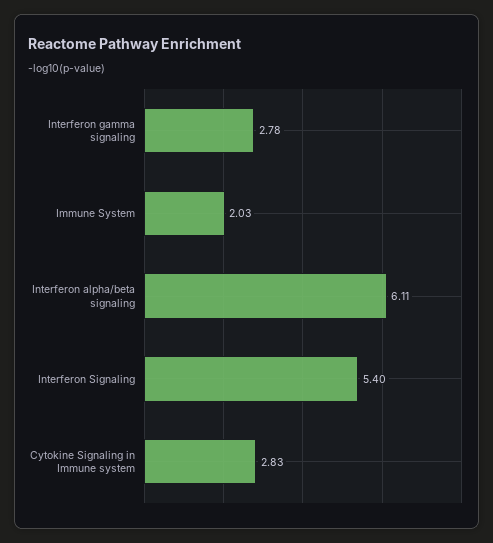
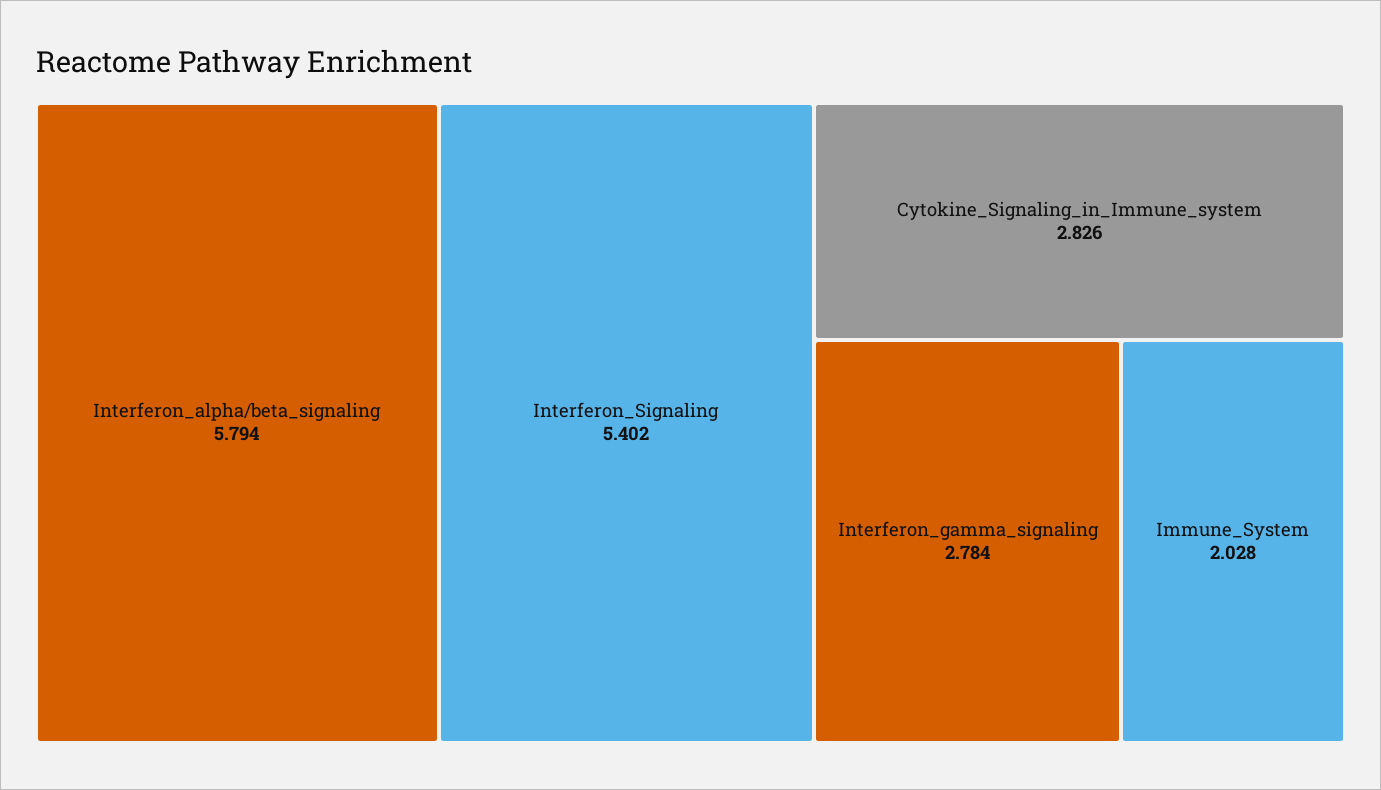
  {
    "Interferon gamma signaling": 2.784,
    "Immune System": 2.028,
-   "Interferon alpha/beta signaling": 6.11,
+   "Interferon alpha/beta signaling": 5.794,
    "Interferon Signaling": 5.402,
    "Cytokine Signaling in Immune system": 2.826
  }

